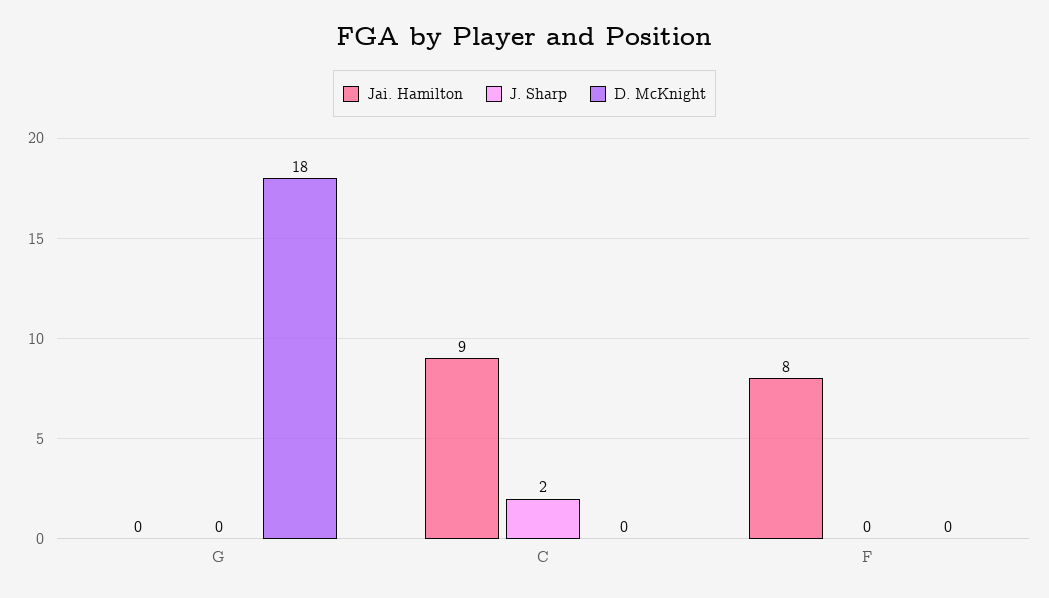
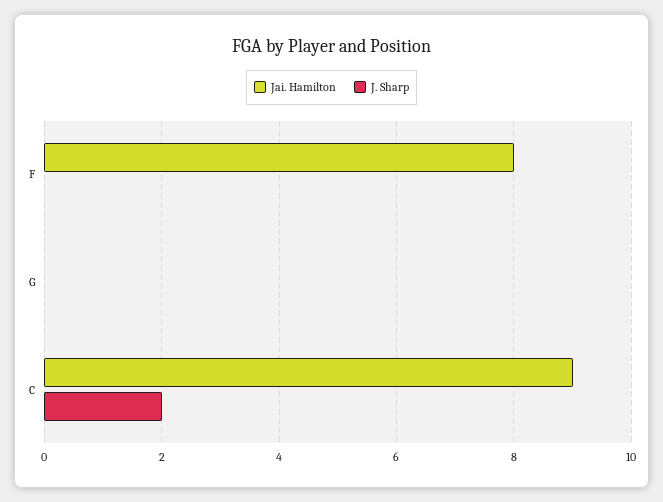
  {
    "Jai. Hamilton": {
      "G": 0,
      "C": 9,
      "F": 8
    },
    "J. Sharp": {
      "G": 0,
      "C": 2,
      "F": 0
-   },
+   }
-   "D. McKnight": {
-     "G": 18,
-     "C": 0,
-     "F": 0
-   }
  }

